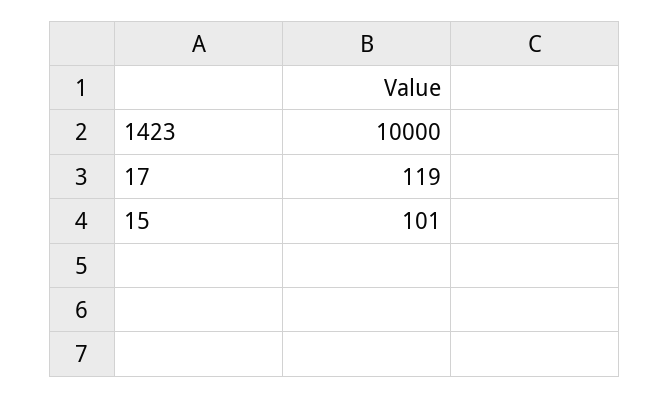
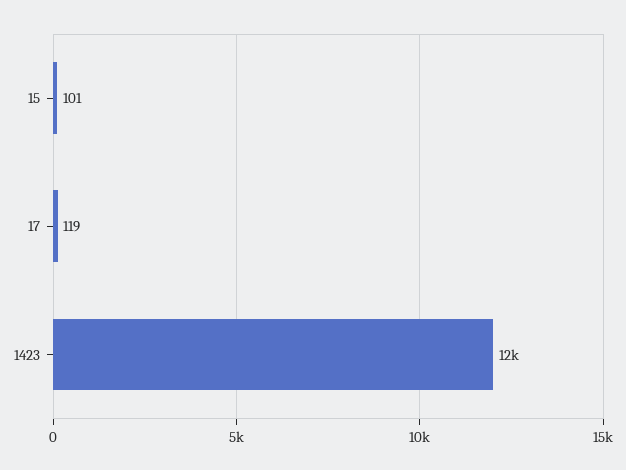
  {
-   "1423": 10000,
+   "1423": 12000,
    "17": 119,
    "15": 101
  }

